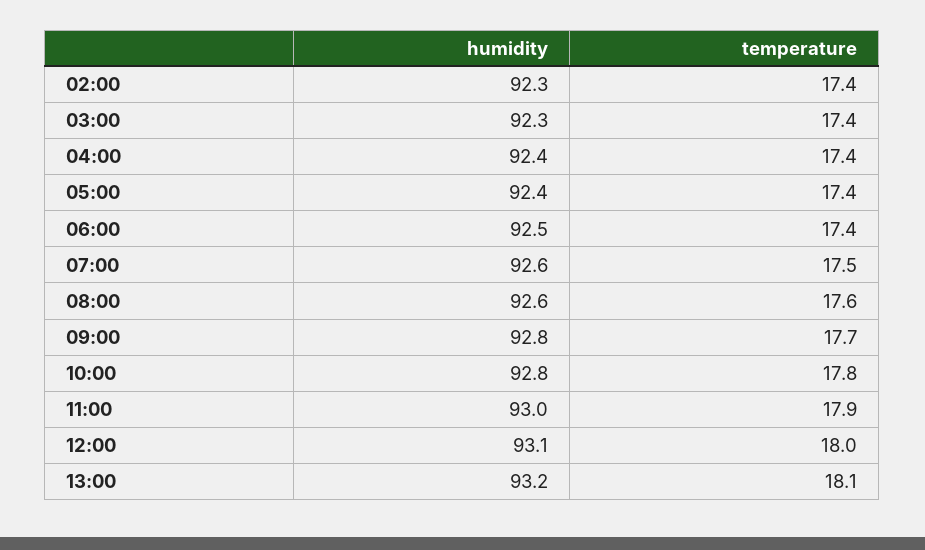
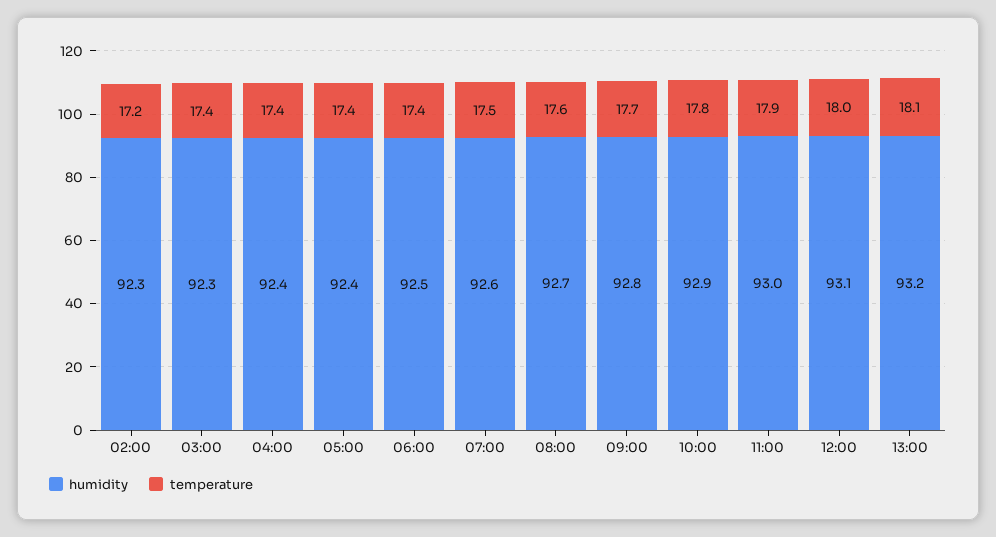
  {
    "humidity": {
      "02:00": 92.3,
      "03:00": 92.3,
      "04:00": 92.4,
      "05:00": 92.4,
      "06:00": 92.5,
      "07:00": 92.6,
-     "08:00": 92.6,
+     "08:00": 92.7,
      "09:00": 92.8,
-     "10:00": 92.8,
+     "10:00": 92.9,
      "11:00": 93,
      "12:00": 93.1,
      "13:00": 93.2
    },
    "temperature": {
-     "02:00": 17.4,
+     "02:00": 17.2,
      "03:00": 17.4,
      "04:00": 17.4,
      "05:00": 17.4,
      "06:00": 17.4,
      "07:00": 17.5,
      "08:00": 17.6,
      "09:00": 17.7,
      "10:00": 17.8,
      "11:00": 17.9,
      "12:00": 18,
      "13:00": 18.1
    }
  }

